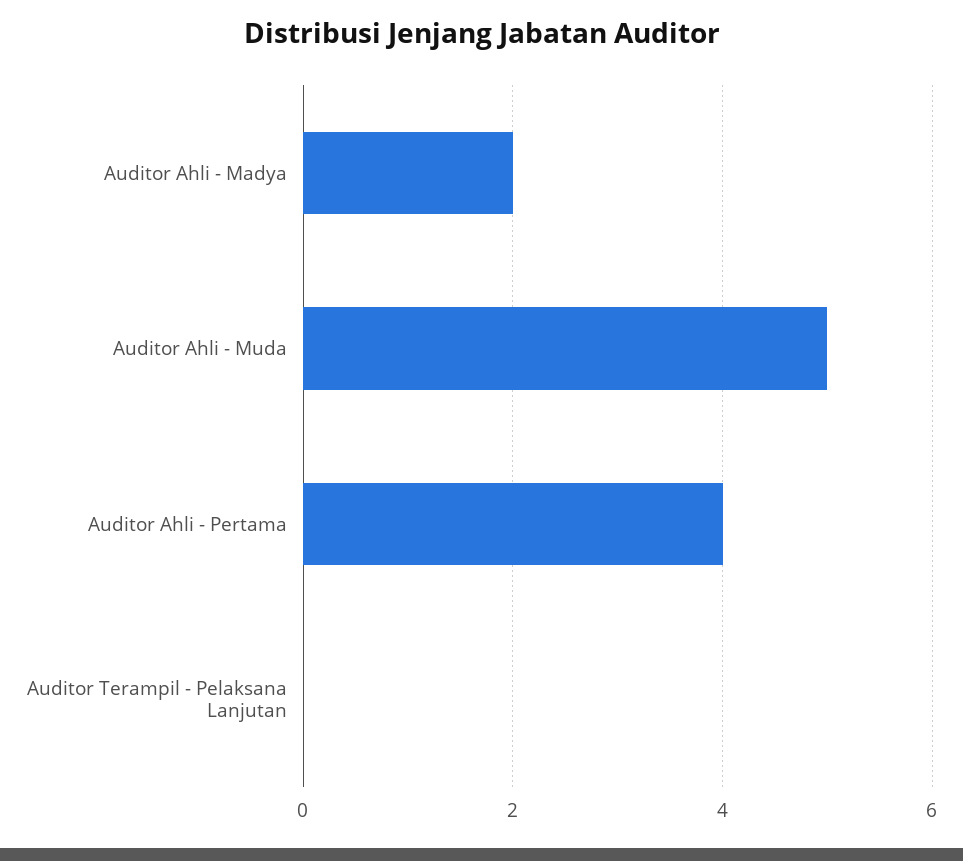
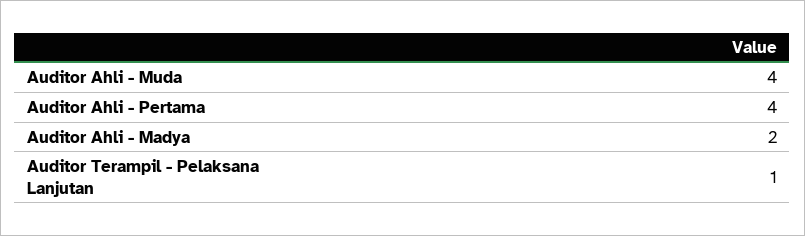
  {
    "Auditor Ahli - Madya": 2,
-   "Auditor Ahli - Muda": 5,
+   "Auditor Ahli - Muda": 4,
    "Auditor Ahli - Pertama": 4,
-   "Auditor Terampil - Pelaksana Lanjutan": 0
+   "Auditor Terampil - Pelaksana Lanjutan": 1
  }

